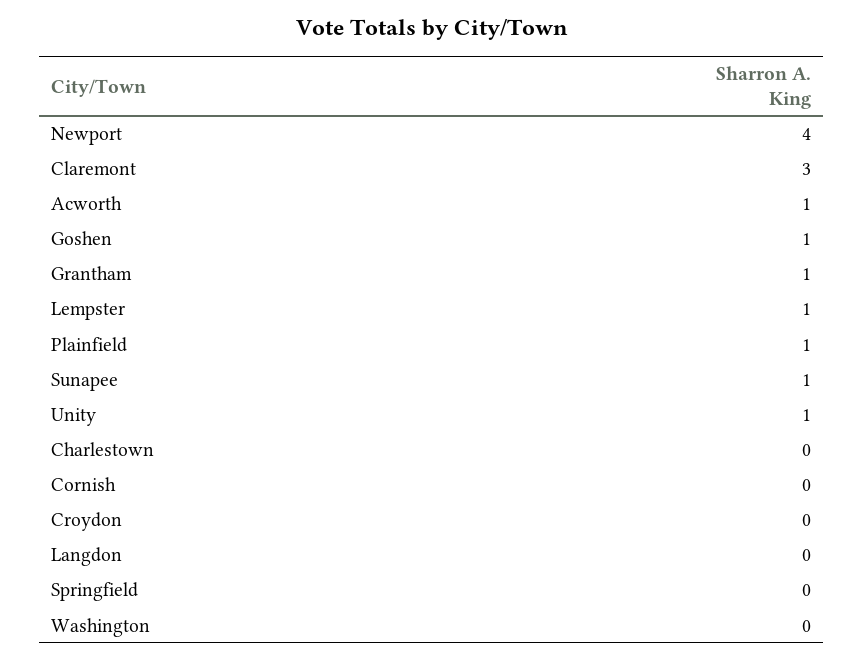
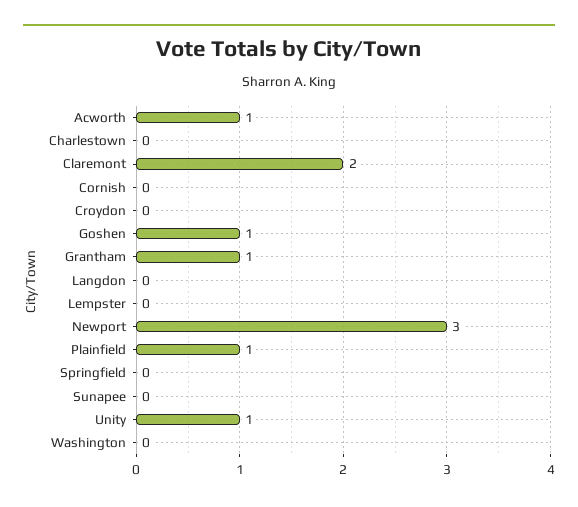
  {
-   "Newport": 4,
+   "Newport": 3,
-   "Claremont": 3,
+   "Claremont": 2,
    "Acworth": 1,
    "Goshen": 1,
    "Grantham": 1,
-   "Lempster": 1,
+   "Lempster": 0,
    "Plainfield": 1,
-   "Sunapee": 1,
+   "Sunapee": 0,
    "Unity": 1,
    "Charlestown": 0,
    "Cornish": 0,
    "Croydon": 0,
    "Langdon": 0,
    "Springfield": 0,
    "Washington": 0
  }

